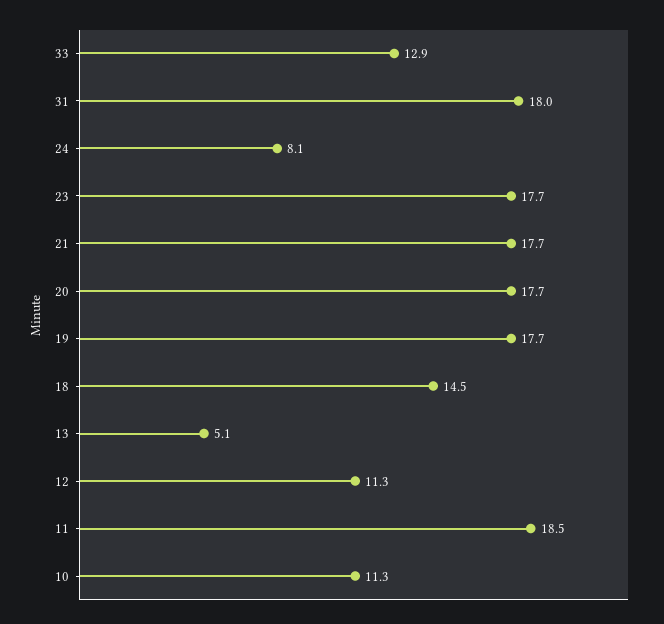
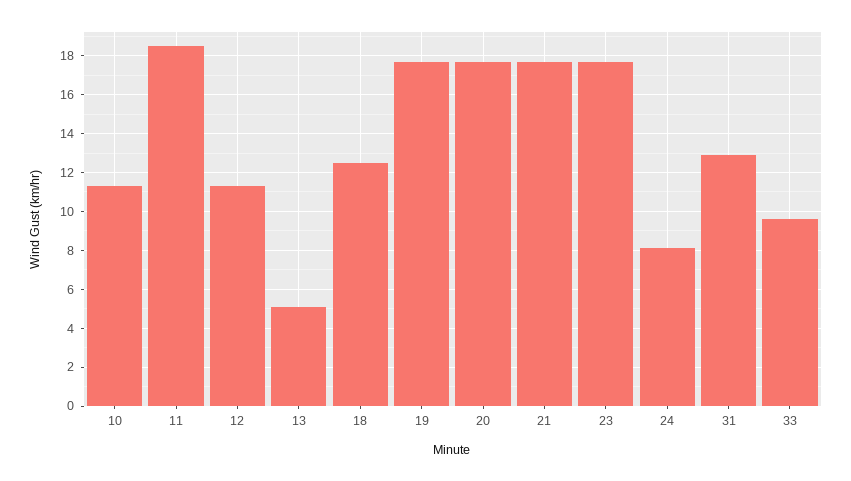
  {
-   "33": 12.9,
+   "33": 9.5,
-   "31": 18,
+   "31": 13,
    "24": 8.1,
    "23": 17.7,
    "21": 17.7,
    "20": 17.7,
    "19": 17.7,
-   "18": 14.5,
+   "18": 12.5,
    "13": 5.1,
    "12": 11.3,
    "11": 18.5,
    "10": 11.3
  }

